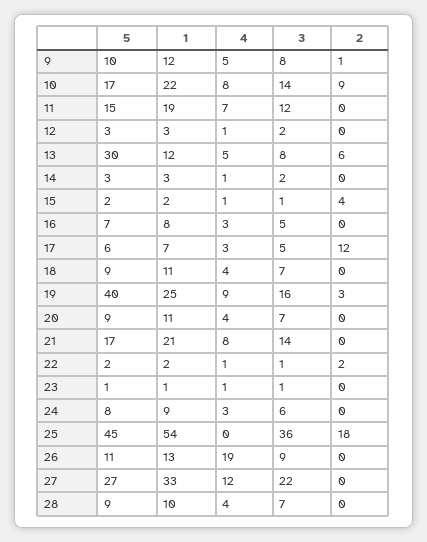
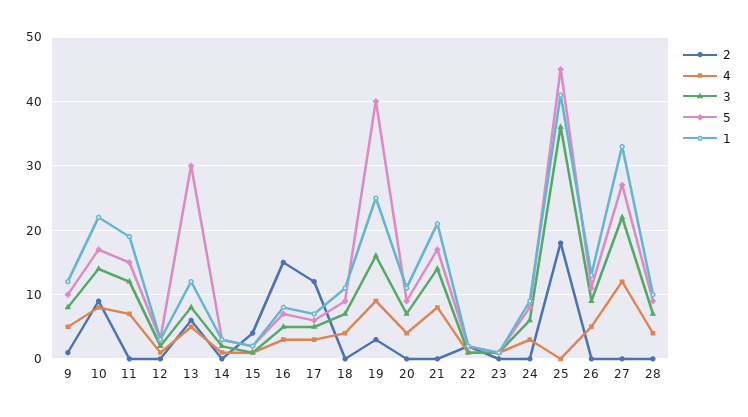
  {
    "5": {
      "9": 10,
      "10": 17,
      "11": 15,
      "12": 3,
      "13": 30,
      "14": 3,
      "15": 2,
      "16": 7,
      "17": 6,
      "18": 9,
      "19": 40,
      "20": 9,
      "21": 17,
      "22": 2,
      "23": 1,
      "24": 8,
      "25": 45,
      "26": 11,
      "27": 27,
      "28": 9
    },
    "1": {
      "9": 12,
      "10": 22,
      "11": 19,
      "12": 3,
      "13": 12,
      "14": 3,
      "15": 2,
      "16": 8,
      "17": 7,
      "18": 11,
      "19": 25,
      "20": 11,
      "21": 21,
      "22": 2,
      "23": 1,
      "24": 9,
-     "25": 54,
+     "25": 41,
      "26": 13,
      "27": 33,
      "28": 10
    },
    "4": {
      "9": 5,
      "10": 8,
      "11": 7,
      "12": 1,
      "13": 5,
      "14": 1,
      "15": 1,
      "16": 3,
      "17": 3,
      "18": 4,
      "19": 9,
      "20": 4,
      "21": 8,
      "22": 1,
      "23": 1,
      "24": 3,
      "25": 0,
-     "26": 19,
+     "26": 5,
      "27": 12,
      "28": 4
    },
    "3": {
      "9": 8,
      "10": 14,
      "11": 12,
      "12": 2,
      "13": 8,
      "14": 2,
      "15": 1,
      "16": 5,
      "17": 5,
      "18": 7,
      "19": 16,
      "20": 7,
      "21": 14,
      "22": 1,
      "23": 1,
      "24": 6,
      "25": 36,
      "26": 9,
      "27": 22,
      "28": 7
    },
    "2": {
      "9": 1,
      "10": 9,
      "11": 0,
      "12": 0,
      "13": 6,
      "14": 0,
      "15": 4,
-     "16": 0,
+     "16": 15,
      "17": 12,
      "18": 0,
      "19": 3,
      "20": 0,
      "21": 0,
      "22": 2,
      "23": 0,
      "24": 0,
      "25": 18,
      "26": 0,
      "27": 0,
      "28": 0
    }
  }

